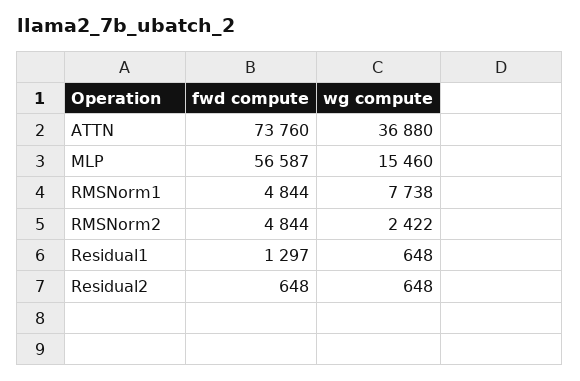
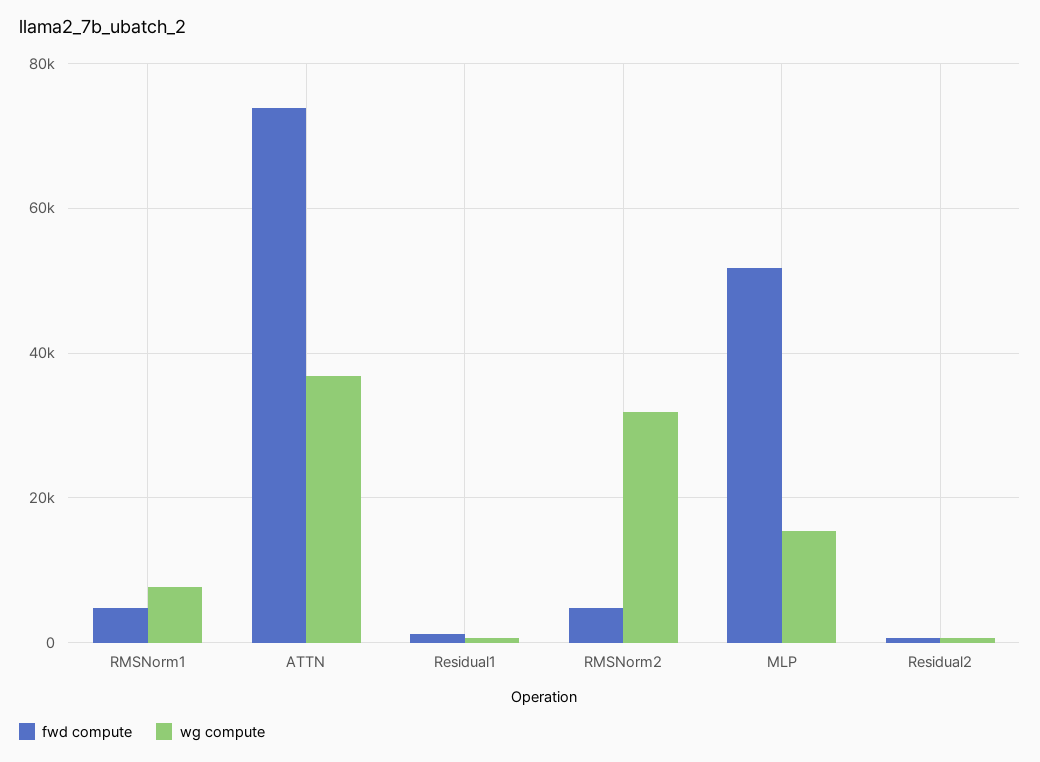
  {
    "fwd compute": {
      "ATTN": 73760,
-     "MLP": 56587,
+     "MLP": 52000,
      "RMSNorm1": 4844,
      "RMSNorm2": 4844,
      "Residual1": 1297,
      "Residual2": 648
    },
    "wg compute": {
      "ATTN": 36880,
      "MLP": 15460,
      "RMSNorm1": 7738,
-     "RMSNorm2": 2422,
+     "RMSNorm2": 32000,
      "Residual1": 648,
      "Residual2": 648
    }
  }

